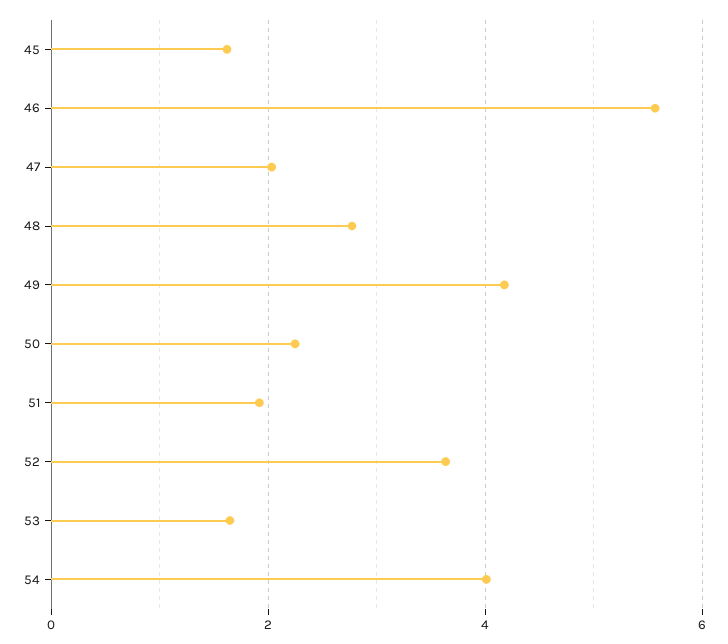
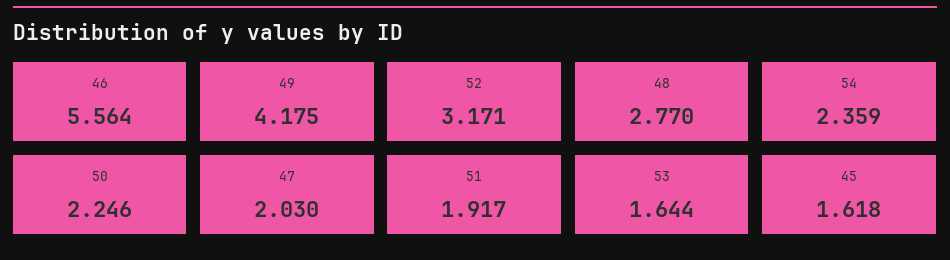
  {
    "45": 1.618,
    "46": 5.564,
    "47": 2.03,
    "48": 2.77,
    "49": 4.175,
    "50": 2.246,
    "51": 1.917,
-   "52": 3.6,
+   "52": 3.171,
    "53": 1.644,
-   "54": 4
+   "54": 2.359
  }

